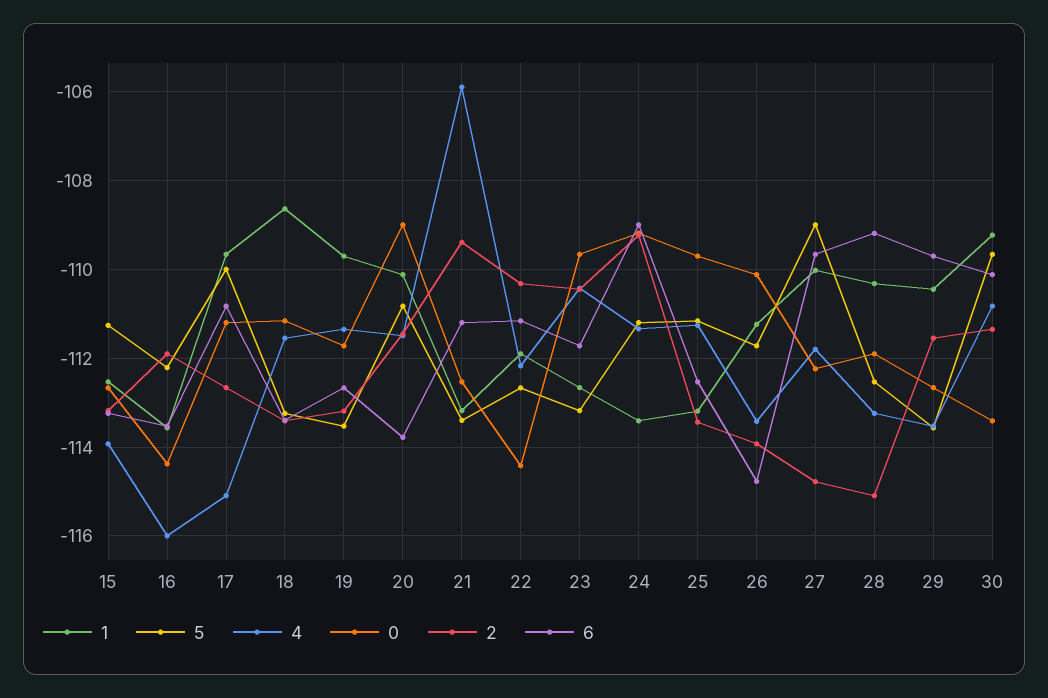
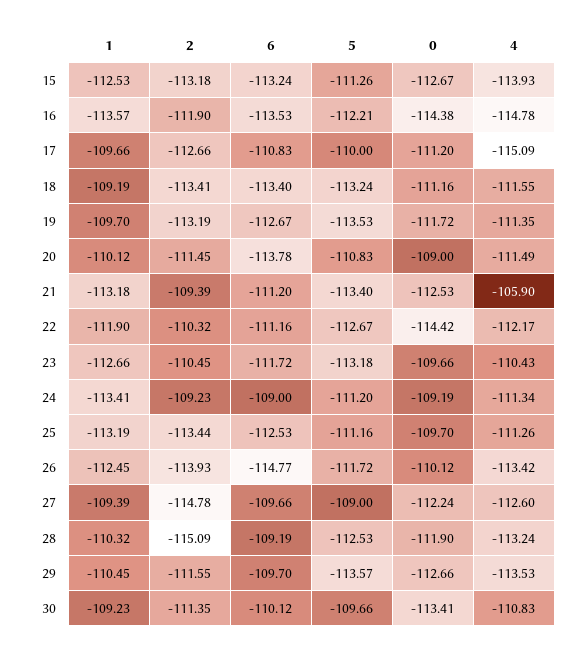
  {
    "1": {
      "15": -112.53,
      "16": -113.57,
      "17": -109.66,
-     "18": -108.6,
+     "18": -109.19,
      "19": -109.7,
      "20": -110.12,
      "21": -113.18,
      "22": -111.9,
      "23": -112.66,
      "24": -113.41,
      "25": -113.19,
-     "26": -111.2,
+     "26": -112.45,
-     "27": -110,
+     "27": -109.39,
      "28": -110.32,
      "29": -110.45,
      "30": -109.23
    },
    "5": {
      "15": -111.26,
      "16": -112.21,
      "17": -110,
      "18": -113.24,
      "19": -113.53,
      "20": -110.83,
      "21": -113.4,
      "22": -112.67,
      "23": -113.18,
      "24": -111.2,
      "25": -111.16,
      "26": -111.72,
      "27": -109,
      "28": -112.53,
      "29": -113.57,
      "30": -109.66
    },
    "4": {
      "15": -113.93,
-     "16": -116,
+     "16": -114.78,
      "17": -115.09,
      "18": -111.55,
      "19": -111.35,
      "20": -111.49,
      "21": -105.9,
      "22": -112.17,
      "23": -110.43,
      "24": -111.34,
      "25": -111.26,
      "26": -113.42,
-     "27": -111.8,
+     "27": -112.6,
      "28": -113.24,
      "29": -113.53,
      "30": -110.83
    },
    "0": {
      "15": -112.67,
      "16": -114.38,
      "17": -111.2,
      "18": -111.16,
      "19": -111.72,
      "20": -109,
      "21": -112.53,
      "22": -114.42,
      "23": -109.66,
      "24": -109.19,
      "25": -109.7,
      "26": -110.12,
      "27": -112.24,
      "28": -111.9,
      "29": -112.66,
      "30": -113.41
    },
    "2": {
      "15": -113.18,
      "16": -111.9,
      "17": -112.66,
      "18": -113.41,
      "19": -113.19,
      "20": -111.45,
      "21": -109.39,
      "22": -110.32,
      "23": -110.45,
      "24": -109.23,
      "25": -113.44,
      "26": -113.93,
      "27": -114.78,
      "28": -115.09,
      "29": -111.55,
      "30": -111.35
    },
    "6": {
      "15": -113.24,
      "16": -113.53,
      "17": -110.83,
      "18": -113.4,
      "19": -112.67,
      "20": -113.78,
      "21": -111.2,
      "22": -111.16,
      "23": -111.72,
      "24": -109,
      "25": -112.53,
      "26": -114.77,
      "27": -109.66,
      "28": -109.19,
      "29": -109.7,
      "30": -110.12
    }
  }

